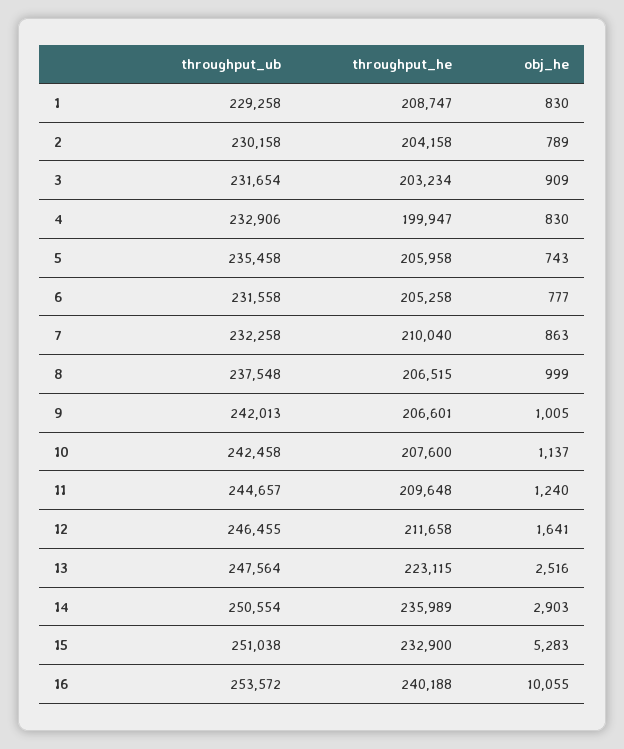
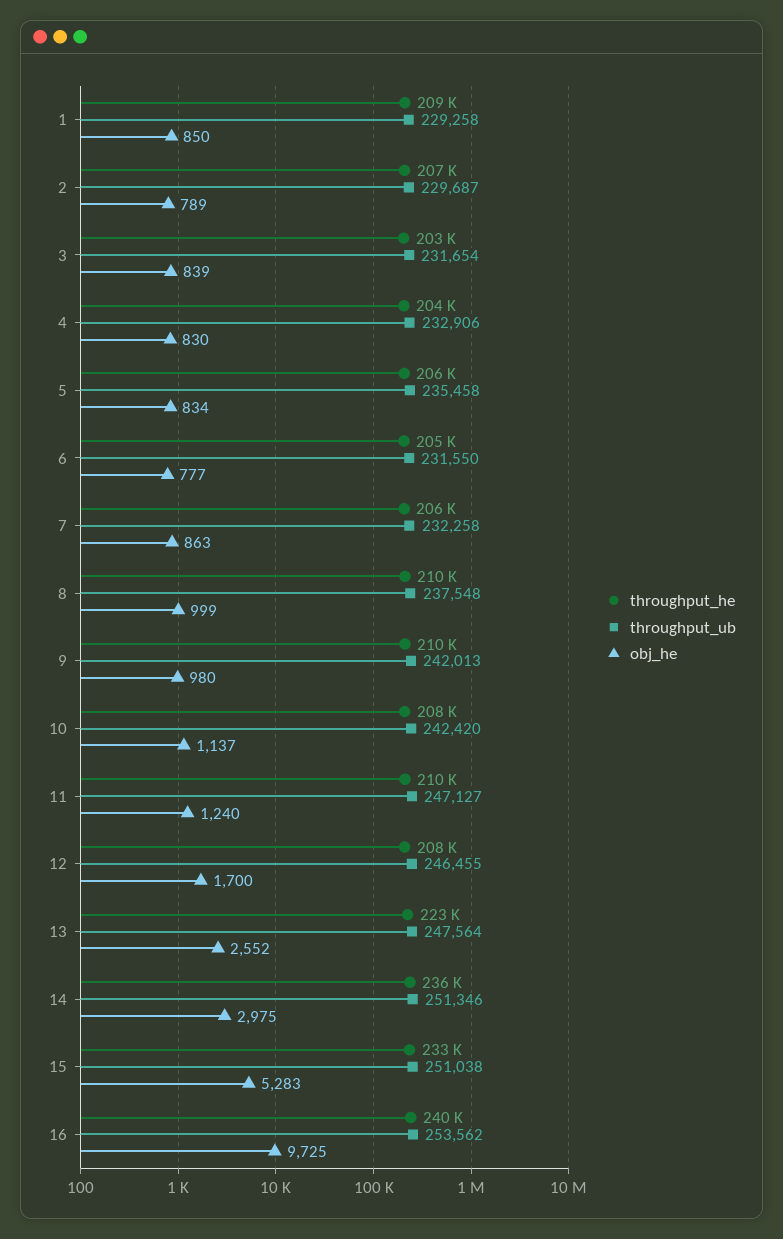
  {
    "throughput_ub": {
      "1": 229258,
-     "2": 230158,
+     "2": 229687,
      "3": 231654,
      "4": 232906,
      "5": 235458,
-     "6": 231558,
+     "6": 231550,
      "7": 232258,
      "8": 237548,
      "9": 242013,
-     "10": 242458,
+     "10": 242420,
-     "11": 244657,
+     "11": 247127,
      "12": 246455,
      "13": 247564,
-     "14": 250554,
+     "14": 251346,
      "15": 251038,
-     "16": 253572
+     "16": 253562
    },
    "throughput_he": {
      "1": 208747,
-     "2": 204158,
+     "2": 207000,
      "3": 203234,
-     "4": 199947,
+     "4": 204000,
      "5": 205958,
      "6": 205258,
-     "7": 210040,
+     "7": 206000,
-     "8": 206515,
+     "8": 210000,
-     "9": 206601,
+     "9": 210000,
      "10": 207600,
      "11": 209648,
-     "12": 211658,
+     "12": 208000,
      "13": 223115,
      "14": 235989,
      "15": 232900,
      "16": 240188
    },
    "obj_he": {
-     "1": 830,
+     "1": 850,
      "2": 789,
-     "3": 909,
+     "3": 839,
      "4": 830,
-     "5": 743,
+     "5": 834,
      "6": 777,
      "7": 863,
      "8": 999,
-     "9": 1005,
+     "9": 980,
      "10": 1137,
      "11": 1240,
-     "12": 1641,
+     "12": 1700,
-     "13": 2516,
+     "13": 2552,
-     "14": 2903,
+     "14": 2975,
      "15": 5283,
-     "16": 10055
+     "16": 9725
    }
  }

